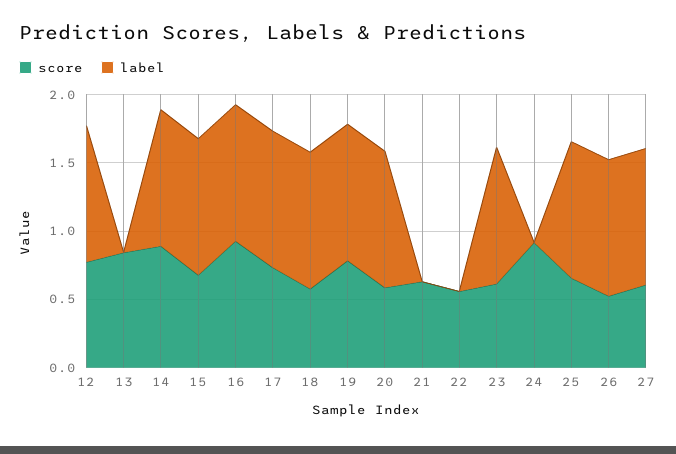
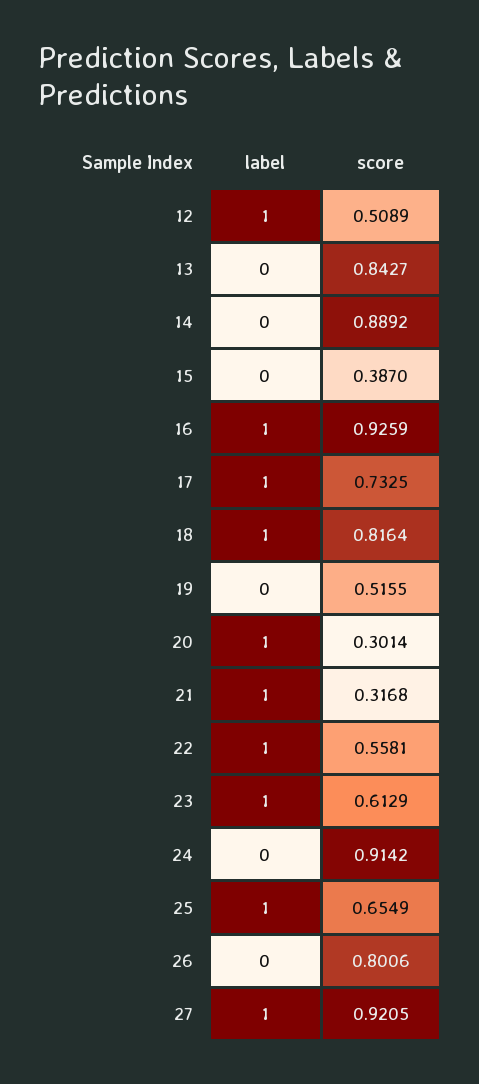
  {
    "score": {
-     "12": 0.8,
+     "12": 0.5089,
      "13": 0.8427,
      "14": 0.8892,
-     "15": 0.7,
+     "15": 0.387,
      "16": 0.9259,
      "17": 0.7325,
-     "18": 0.6,
+     "18": 0.8164,
-     "19": 0.8,
+     "19": 0.5155,
-     "20": 0.6,
+     "20": 0.3014,
-     "21": 0.6,
+     "21": 0.3168,
      "22": 0.5581,
      "23": 0.6129,
      "24": 0.9142,
      "25": 0.6549,
-     "26": 0.5,
+     "26": 0.8006,
-     "27": 0.6
+     "27": 0.9205
    },
    "label": {
      "12": 1,
      "13": 0,
-     "14": 1,
+     "14": 0,
-     "15": 1,
+     "15": 0,
      "16": 1,
      "17": 1,
      "18": 1,
-     "19": 1,
+     "19": 0,
      "20": 1,
-     "21": 0,
+     "21": 1,
-     "22": 0,
+     "22": 1,
      "23": 1,
      "24": 0,
      "25": 1,
-     "26": 1,
+     "26": 0,
      "27": 1
    }
  }

